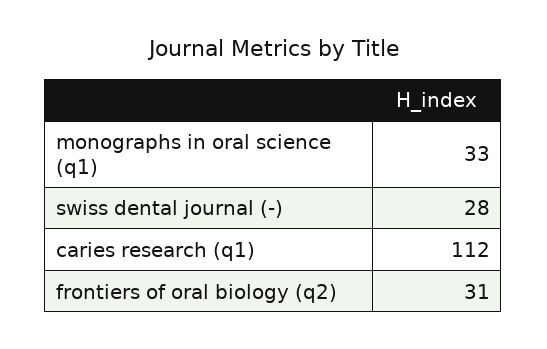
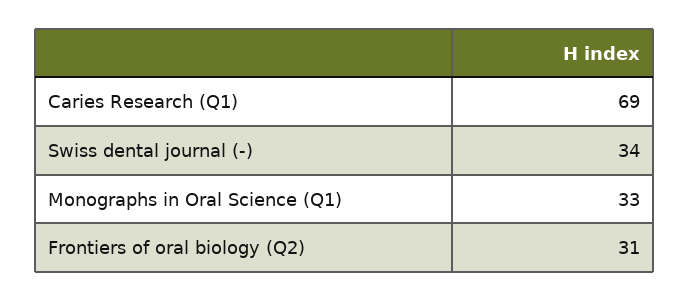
  {
    "monographs in oral science (q1)": 33,
-   "swiss dental journal (-)": 28,
+   "swiss dental journal (-)": 34,
-   "caries research (q1)": 112,
+   "caries research (q1)": 69,
    "frontiers of oral biology (q2)": 31
  }

